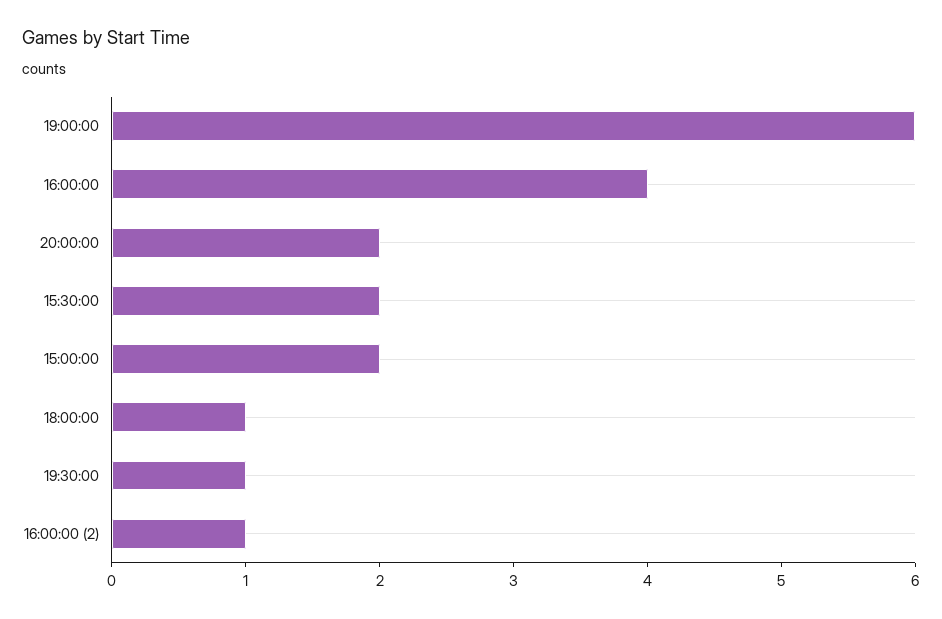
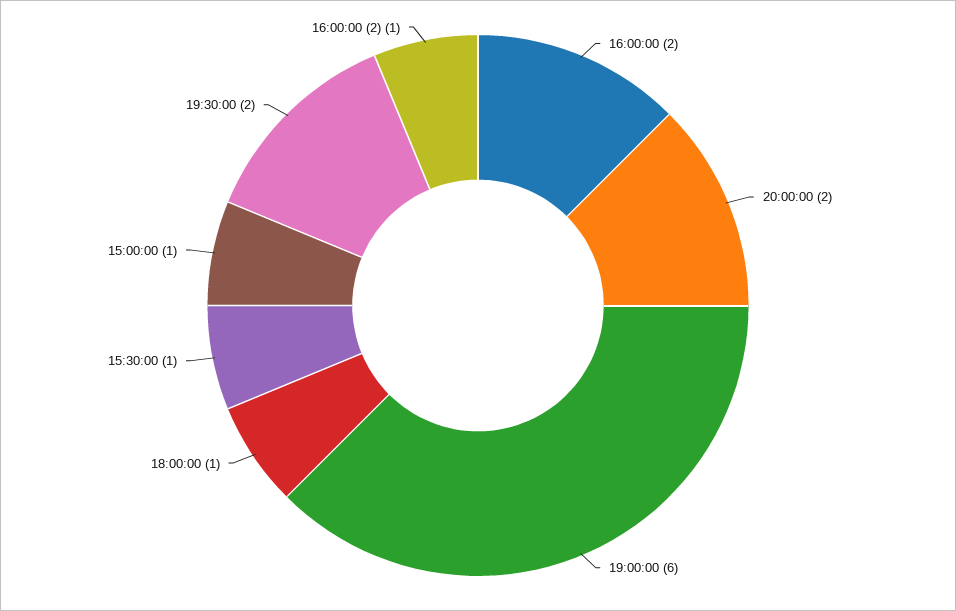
  {
    "19:00:00": 6,
-   "16:00:00": 4,
+   "16:00:00": 2,
    "20:00:00": 2,
-   "15:30:00": 2,
+   "15:30:00": 1,
-   "15:00:00": 2,
+   "15:00:00": 1,
    "18:00:00": 1,
-   "19:30:00": 1,
+   "19:30:00": 2,
    "16:00:00 (2)": 1
  }

